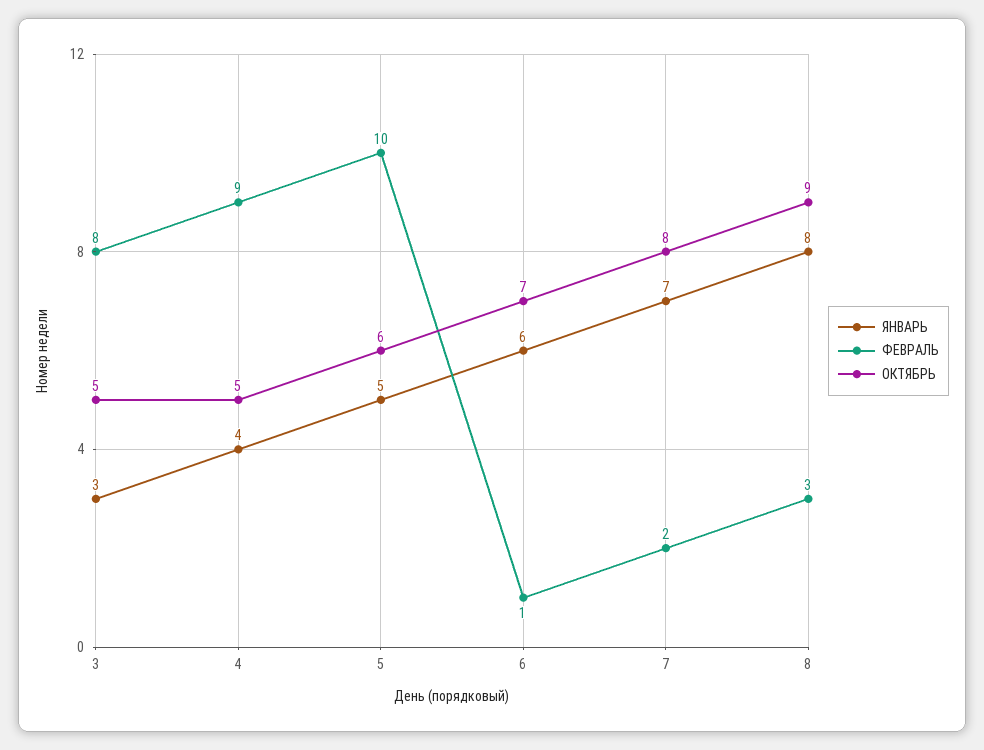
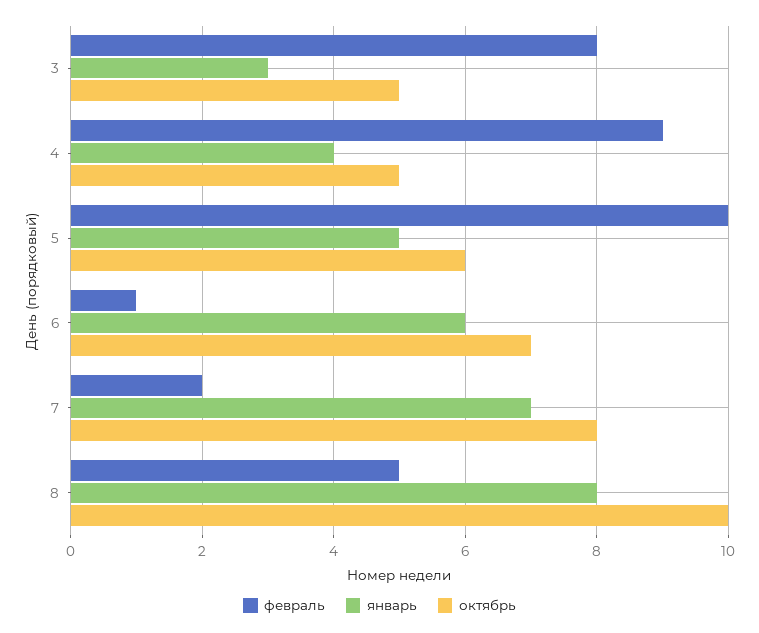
  {
    "ЯНВАРЬ": {
      "3": 3,
      "4": 4,
      "5": 5,
      "6": 6,
      "7": 7,
      "8": 8
    },
    "ФЕВРАЛЬ": {
      "3": 8,
      "4": 9,
      "5": 10,
      "6": 1,
      "7": 2,
-     "8": 3
+     "8": 5
    },
    "ОКТЯБРЬ": {
      "3": 5,
      "4": 5,
      "5": 6,
      "6": 7,
      "7": 8,
-     "8": 9
+     "8": 10
    }
  }

